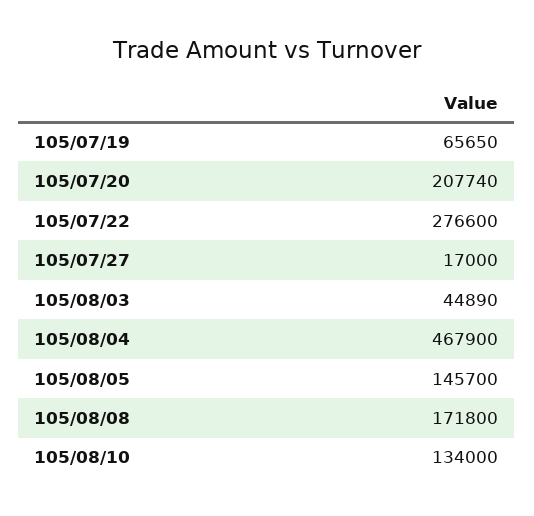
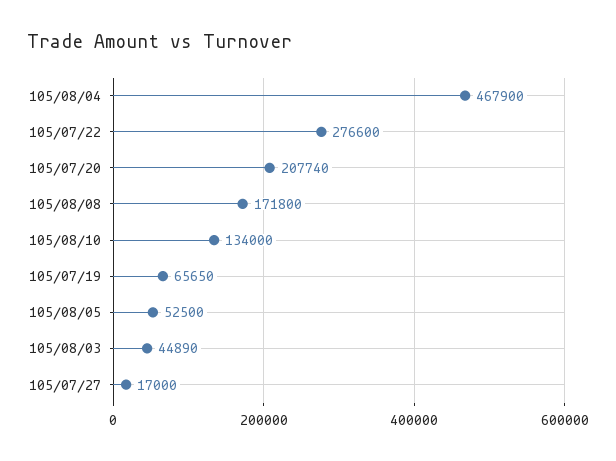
  {
    "105/07/19": 65650,
    "105/07/20": 207740,
    "105/07/22": 276600,
    "105/07/27": 17000,
    "105/08/03": 44890,
    "105/08/04": 467900,
-   "105/08/05": 145700,
+   "105/08/05": 52500,
    "105/08/08": 171800,
    "105/08/10": 134000
  }

